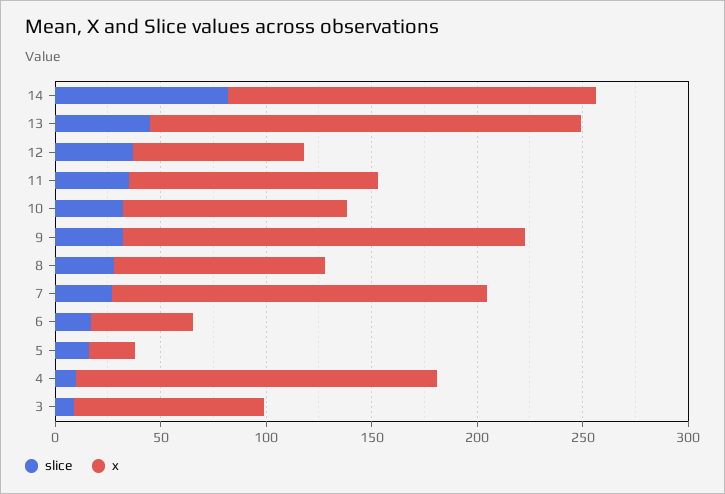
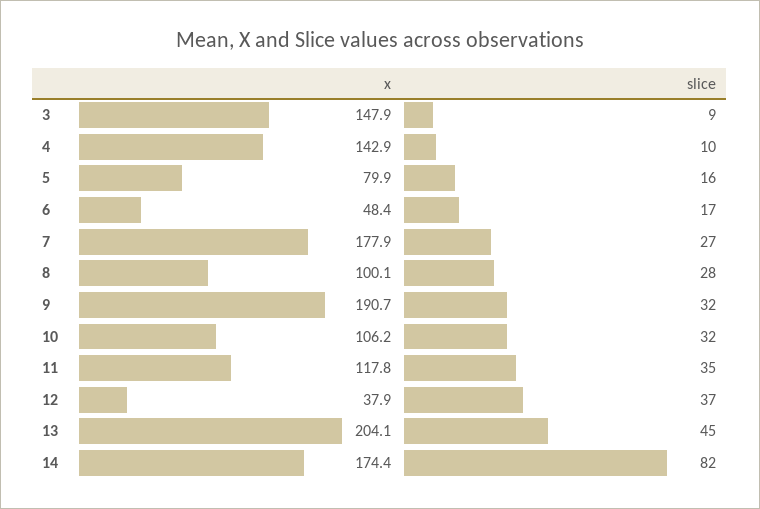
  {
    "slice": {
      "14": 82,
      "13": 45,
      "12": 37,
      "11": 35,
      "10": 32,
      "9": 32,
      "8": 28,
      "7": 27,
      "6": 17,
      "5": 16,
      "4": 10,
      "3": 9
    },
    "x": {
      "14": 174.4,
      "13": 204.1,
-     "12": 80,
+     "12": 37.9,
      "11": 117.8,
      "10": 106.2,
      "9": 190.7,
      "8": 100.1,
      "7": 177.9,
      "6": 48.4,
-     "5": 20,
+     "5": 79.9,
-     "4": 170,
+     "4": 142.9,
-     "3": 90
+     "3": 147.9
    }
  }

